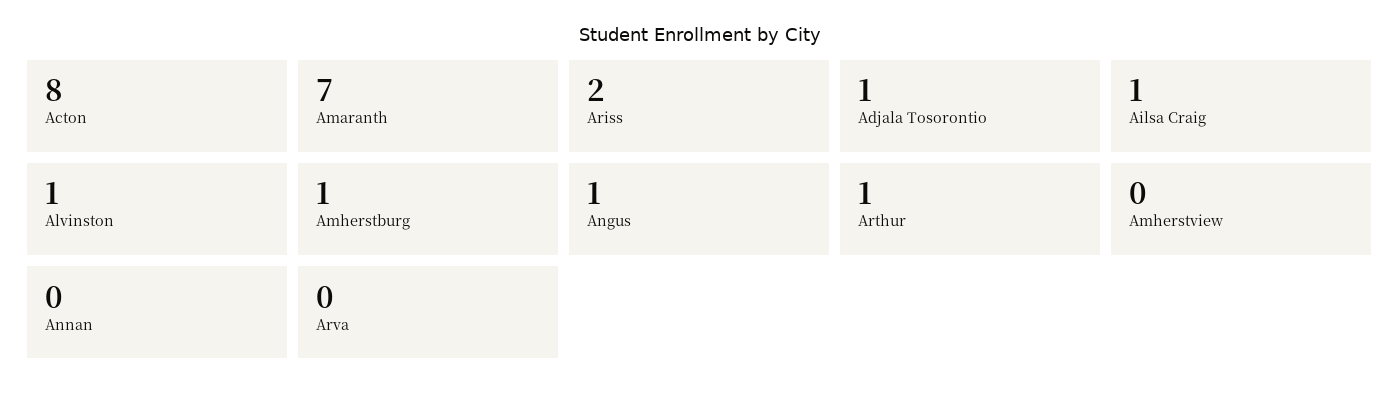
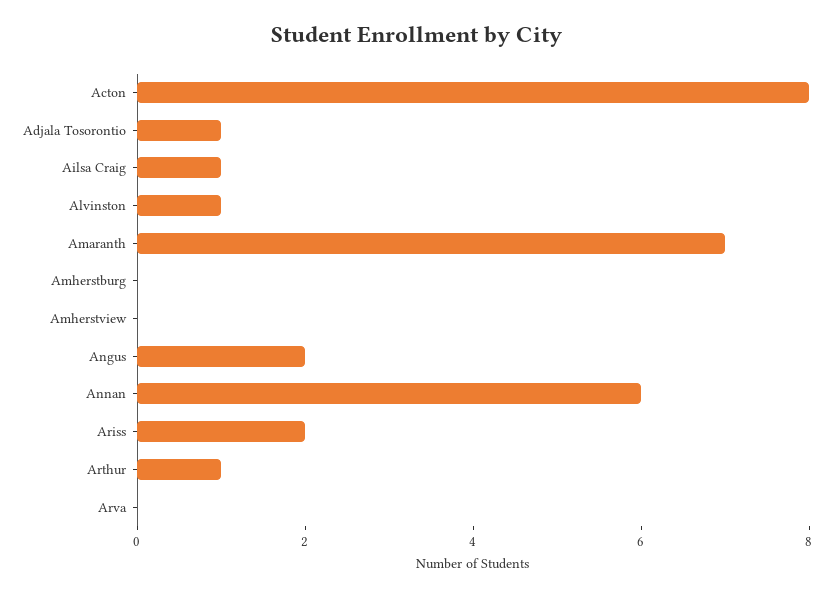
  {
    "Acton": 8,
    "Amaranth": 7,
    "Ariss": 2,
    "Adjala Tosorontio": 1,
    "Ailsa Craig": 1,
    "Alvinston": 1,
-   "Amherstburg": 1,
+   "Amherstburg": 0,
-   "Angus": 1,
+   "Angus": 2,
    "Arthur": 1,
    "Amherstview": 0,
-   "Annan": 0,
+   "Annan": 6,
    "Arva": 0
  }

